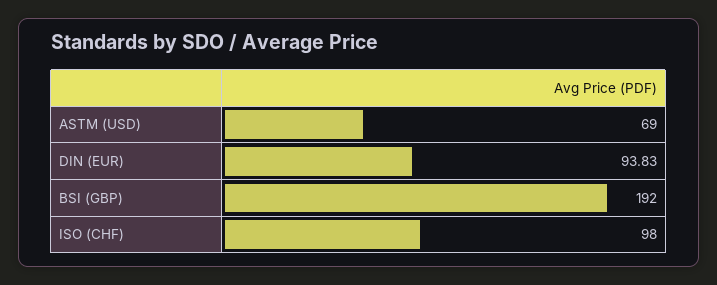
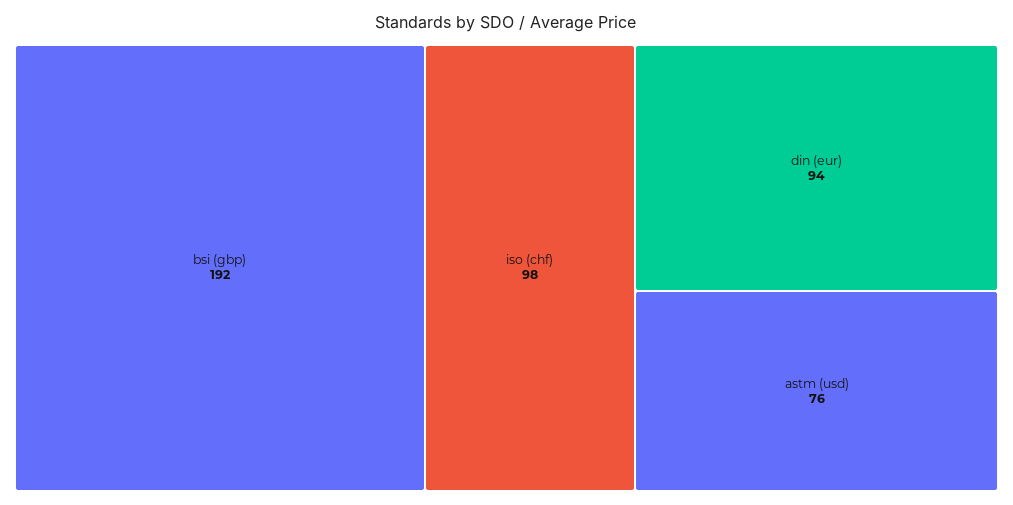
  {
-   "ASTM (USD)": 69,
+   "ASTM (USD)": 76,
-   "DIN (EUR)": 93.83,
+   "DIN (EUR)": 94,
    "BSI (GBP)": 192,
    "ISO (CHF)": 98
  }

